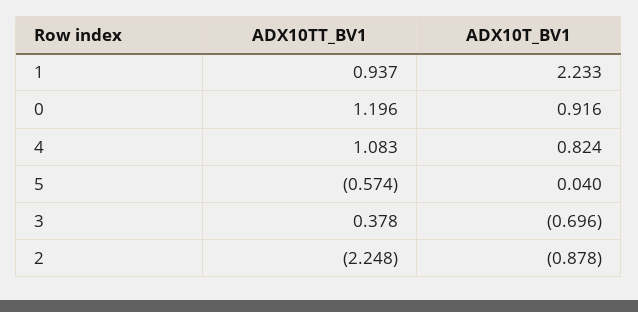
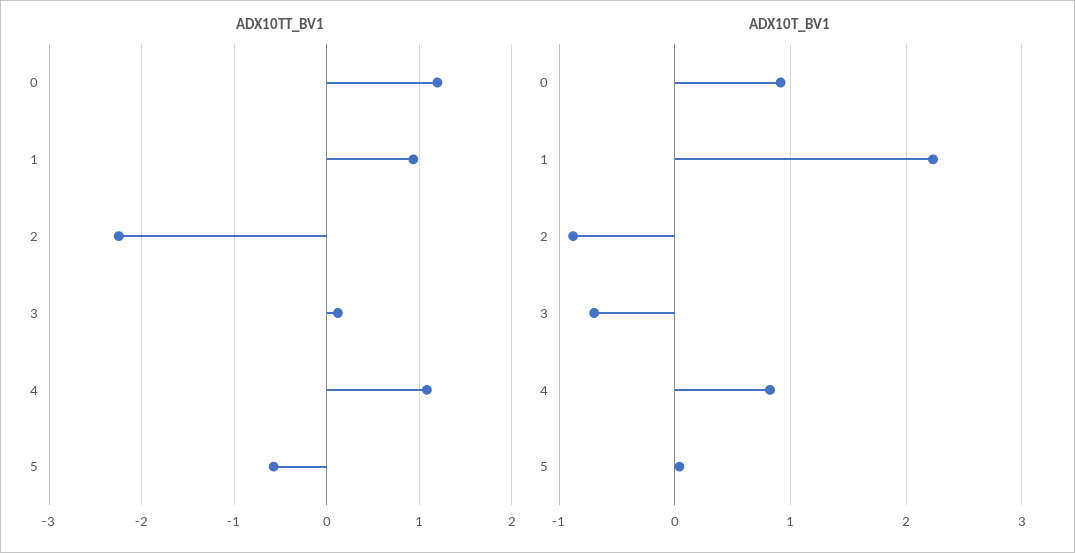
  {
    "ADX10TT_BV1": {
      "1": 0.937,
      "0": 1.196,
      "4": 1.083,
      "5": -0.574,
-     "3": 0.378,
+     "3": 0.1,
      "2": -2.248
    },
    "ADX10T_BV1": {
      "1": 2.233,
      "0": 0.916,
      "4": 0.824,
      "5": 0.04,
      "3": -0.696,
      "2": -0.878
    }
  }

